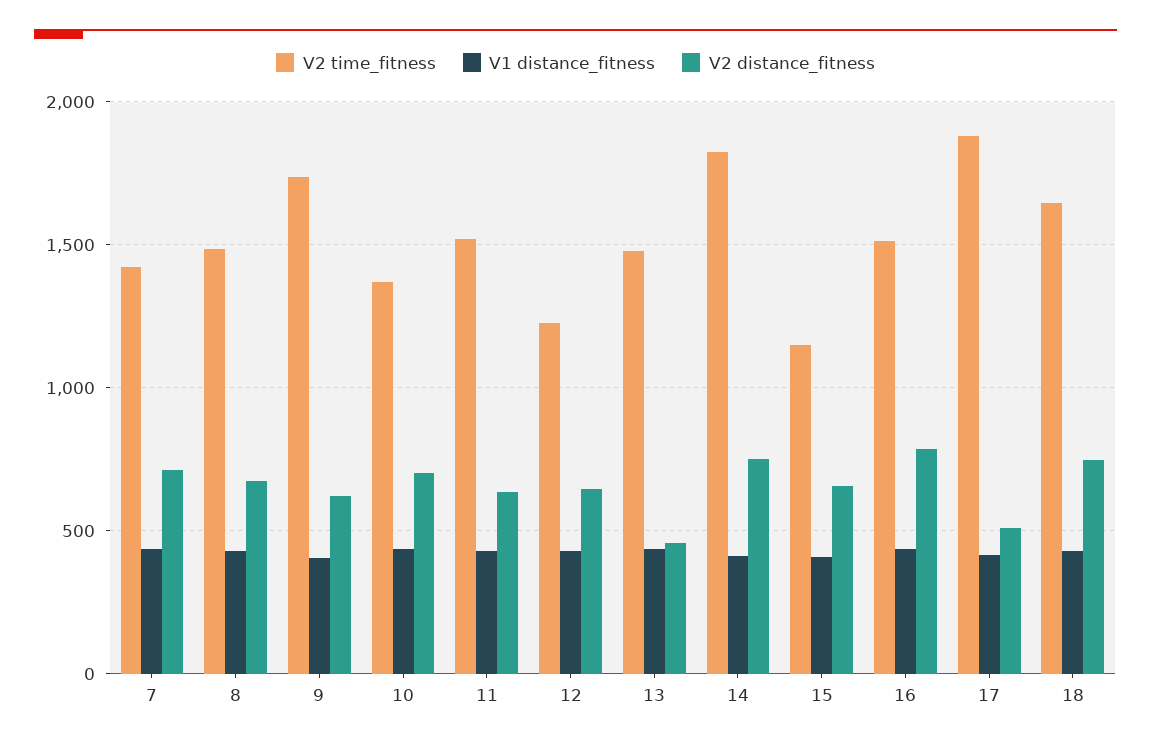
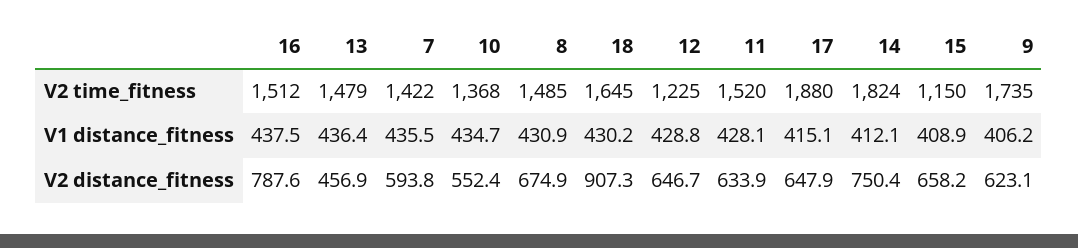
  {
    "V2 time_fitness": {
      "7": 1422,
      "8": 1485,
      "9": 1735,
      "10": 1368,
      "11": 1520,
      "12": 1225,
      "13": 1479,
      "14": 1824,
      "15": 1150,
      "16": 1512,
      "17": 1880,
      "18": 1645
    },
    "V1 distance_fitness": {
      "7": 435.5,
      "8": 430.9,
      "9": 406.2,
      "10": 434.7,
      "11": 428.1,
      "12": 428.8,
      "13": 436.4,
      "14": 412.1,
      "15": 408.9,
      "16": 437.5,
      "17": 415.1,
      "18": 430.2
    },
    "V2 distance_fitness": {
-     "7": 700,
+     "7": 593.8,
      "8": 674.9,
      "9": 623.1,
-     "10": 700,
+     "10": 552.4,
      "11": 633.9,
      "12": 646.7,
      "13": 456.9,
      "14": 750.4,
      "15": 658.2,
      "16": 787.6,
-     "17": 500,
+     "17": 647.9,
-     "18": 750
+     "18": 907.3
    }
  }

